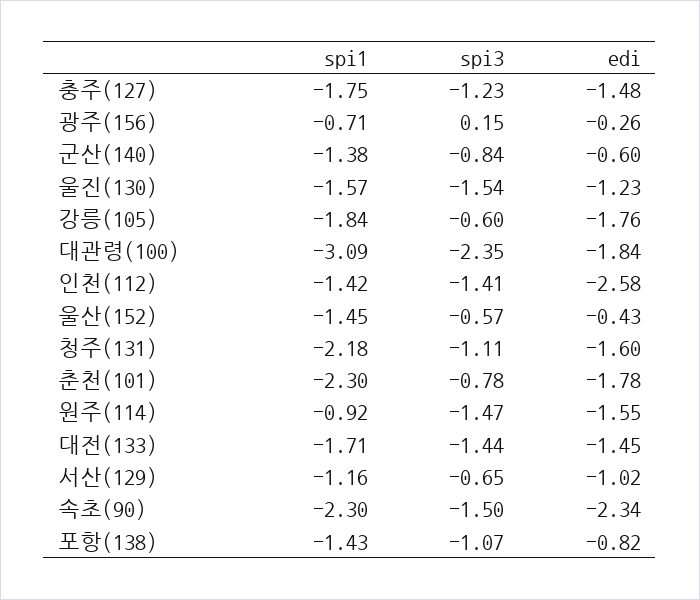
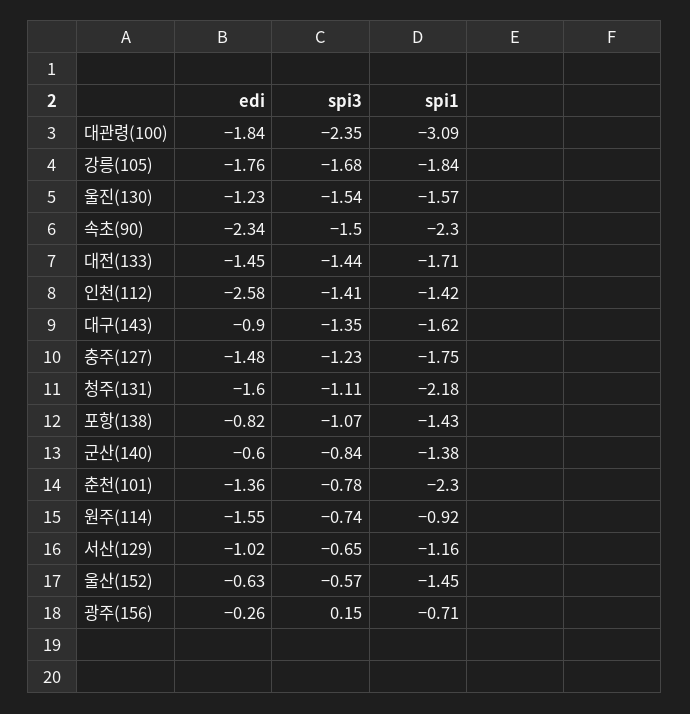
  {
    "spi1": {
      "충주(127)": -1.75,
      "광주(156)": -0.71,
      "군산(140)": -1.38,
      "울진(130)": -1.57,
      "강릉(105)": -1.84,
      "대관령(100)": -3.09,
      "인천(112)": -1.42,
      "울산(152)": -1.45,
      "청주(131)": -2.18,
      "춘천(101)": -2.3,
      "원주(114)": -0.92,
      "대전(133)": -1.71,
      "서산(129)": -1.16,
      "속초(90)": -2.3,
-     "포항(138)": -1.43
+     "포항(138)": -1.43,
+     "대구(143)": -1.62
    },
    "spi3": {
      "충주(127)": -1.23,
      "광주(156)": 0.15,
      "군산(140)": -0.84,
      "울진(130)": -1.54,
-     "강릉(105)": -0.6,
+     "강릉(105)": -1.68,
      "대관령(100)": -2.35,
      "인천(112)": -1.41,
      "울산(152)": -0.57,
      "청주(131)": -1.11,
      "춘천(101)": -0.78,
-     "원주(114)": -1.47,
+     "원주(114)": -0.74,
      "대전(133)": -1.44,
      "서산(129)": -0.65,
      "속초(90)": -1.5,
-     "포항(138)": -1.07
+     "포항(138)": -1.07,
+     "대구(143)": -1.35
    },
    "edi": {
      "충주(127)": -1.48,
      "광주(156)": -0.26,
      "군산(140)": -0.6,
      "울진(130)": -1.23,
      "강릉(105)": -1.76,
      "대관령(100)": -1.84,
      "인천(112)": -2.58,
-     "울산(152)": -0.43,
+     "울산(152)": -0.63,
      "청주(131)": -1.6,
-     "춘천(101)": -1.78,
+     "춘천(101)": -1.36,
      "원주(114)": -1.55,
      "대전(133)": -1.45,
      "서산(129)": -1.02,
      "속초(90)": -2.34,
-     "포항(138)": -0.82
+     "포항(138)": -0.82,
+     "대구(143)": -0.9
    }
  }

